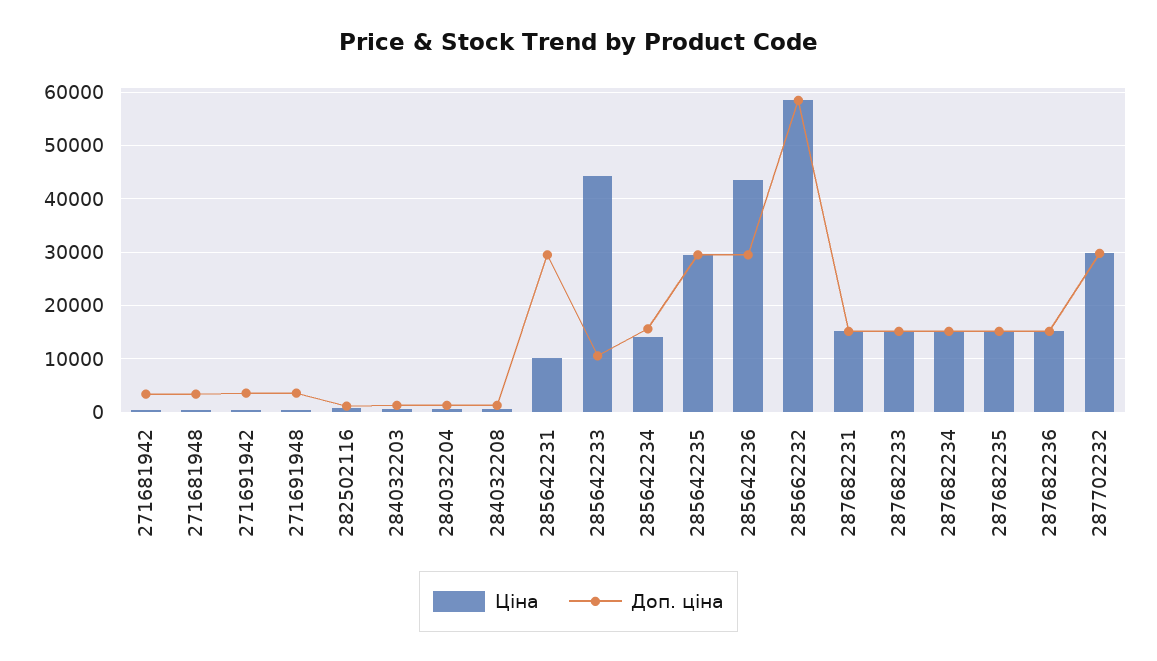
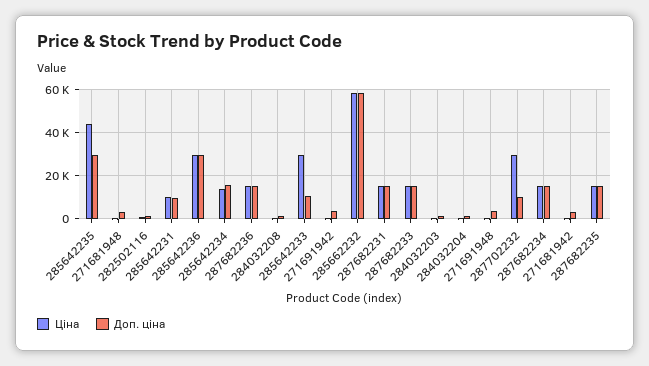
  {
    "Ціна": {
      "271681942": 0,
      "271681948": 0,
      "271691942": 0,
      "271691948": 0,
      "282502116": 0,
      "284032203": 0,
      "284032204": 0,
      "284032208": 0,
      "285642231": 10000,
-     "285642233": 44000,
+     "285642233": 30000,
      "285642234": 14000,
-     "285642235": 30000,
+     "285642235": 45000,
-     "285642236": 44000,
+     "285642236": 30000,
      "285662232": 58000,
      "287682231": 16000,
      "287682233": 16000,
      "287682234": 16000,
      "287682235": 16000,
      "287682236": 16000,
      "287702232": 30000
    },
    "Доп. ціна": {
      "271681942": 4000,
      "271681948": 4000,
      "271691942": 4000,
      "271691948": 4000,
      "282502116": 2000,
      "284032203": 2000,
      "284032204": 2000,
      "284032208": 2000,
-     "285642231": 30000,
+     "285642231": 10000,
      "285642233": 10000,
      "285642234": 16000,
      "285642235": 30000,
      "285642236": 30000,
      "285662232": 58000,
      "287682231": 16000,
      "287682233": 16000,
      "287682234": 16000,
      "287682235": 16000,
      "287682236": 16000,
-     "287702232": 30000
+     "287702232": 10000
    }
  }

